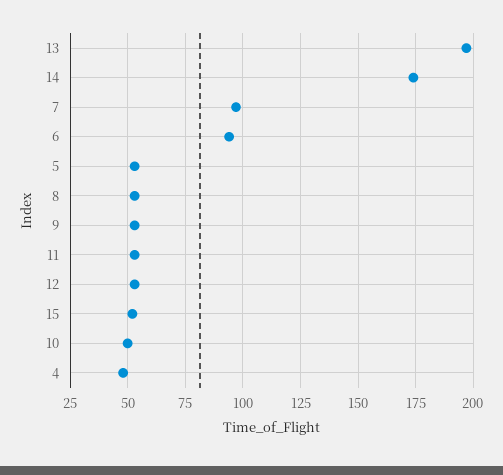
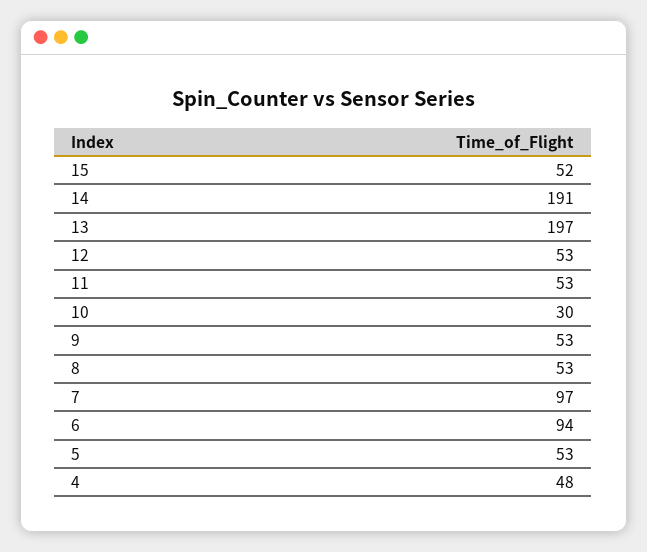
  {
    "13": 197,
-   "14": 175,
+   "14": 191,
    "7": 97,
    "6": 94,
    "5": 53,
    "8": 53,
    "9": 53,
    "11": 53,
    "12": 53,
    "15": 52,
-   "10": 50,
+   "10": 30,
    "4": 48
  }

